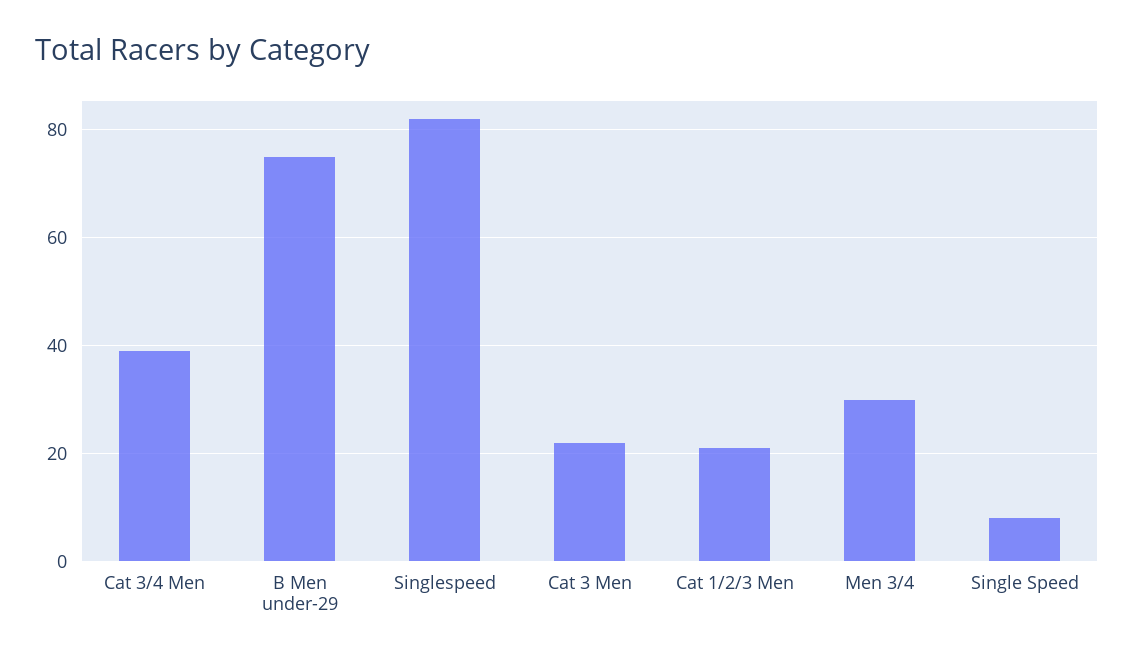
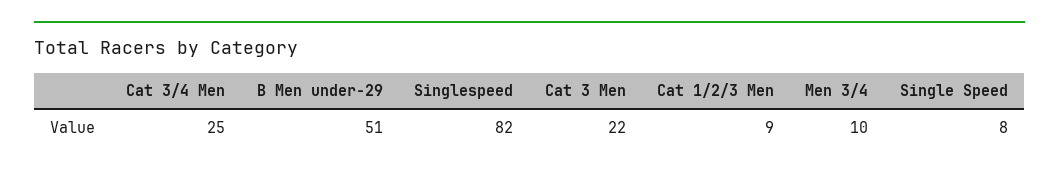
  {
-   "Cat 3/4 Men": 40,
+   "Cat 3/4 Men": 25,
-   "B Men under-29": 75,
+   "B Men under-29": 51,
    "Singlespeed": 82,
    "Cat 3 Men": 22,
-   "Cat 1/2/3 Men": 20,
+   "Cat 1/2/3 Men": 9,
-   "Men 3/4": 30,
+   "Men 3/4": 10,
    "Single Speed": 8
  }

